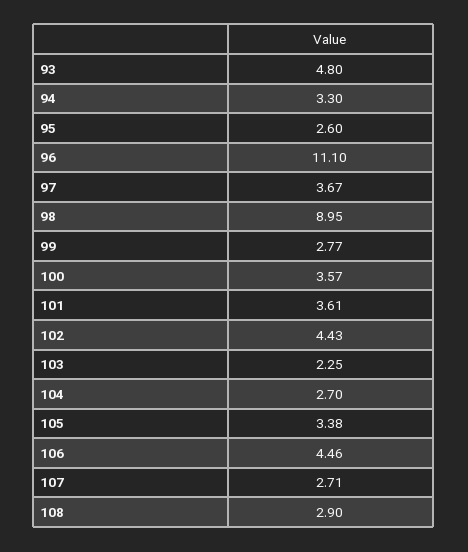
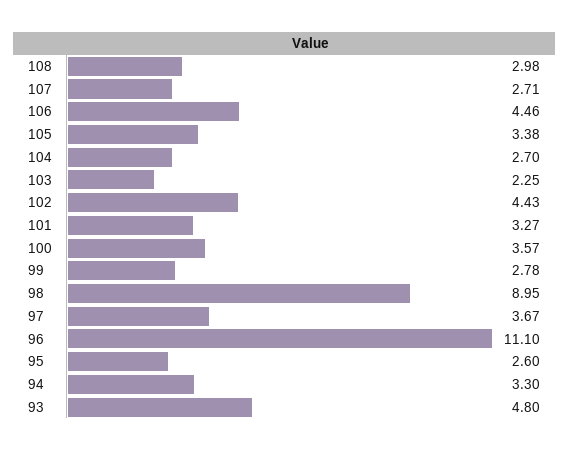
  {
    "93": 4.8,
    "94": 3.3,
    "95": 2.6,
    "96": 11.1,
    "97": 3.67,
    "98": 8.95,
-   "99": 2.77,
+   "99": 2.78,
    "100": 3.57,
-   "101": 3.61,
+   "101": 3.27,
    "102": 4.43,
    "103": 2.25,
    "104": 2.7,
    "105": 3.38,
    "106": 4.46,
    "107": 2.71,
-   "108": 2.9
+   "108": 2.98
  }

